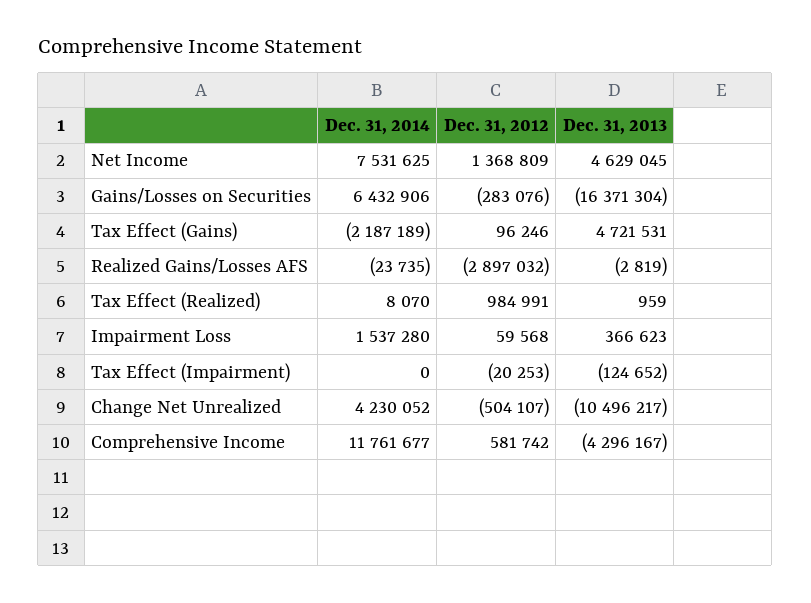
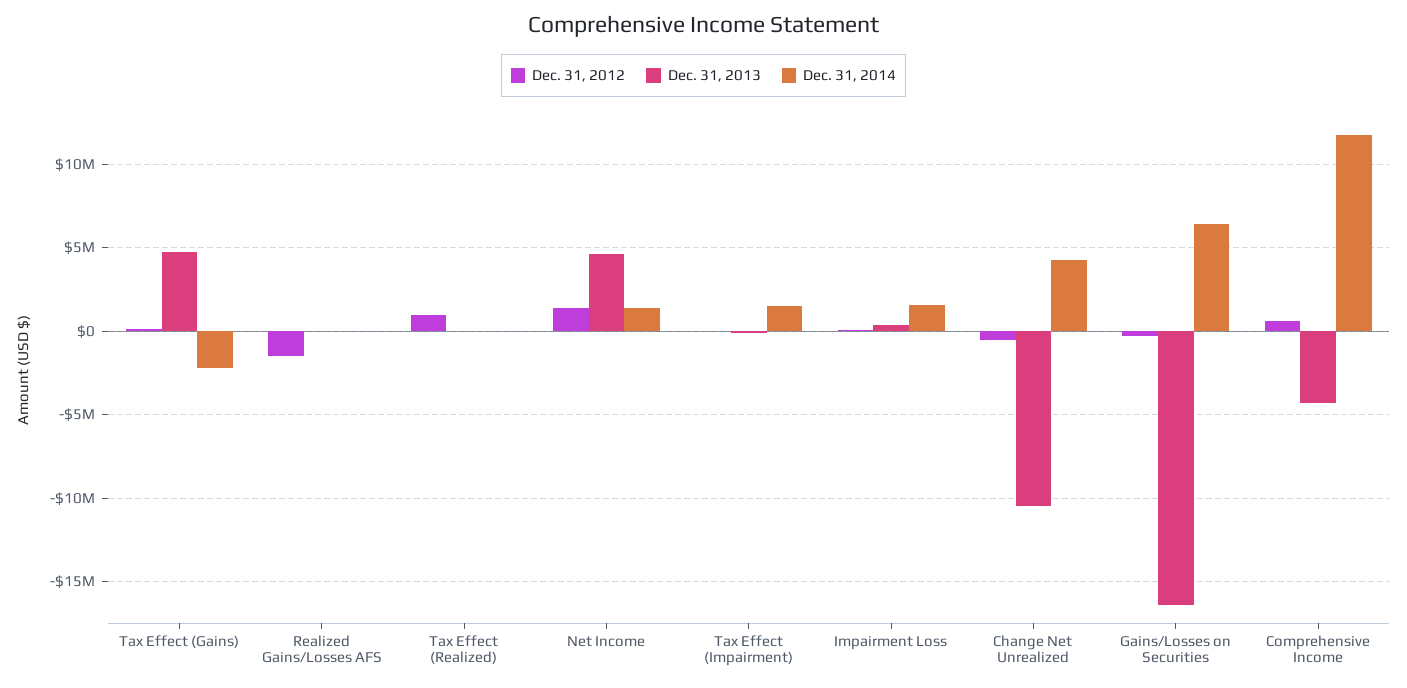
  {
    "Dec. 31, 2014": {
-     "Net Income": 7531625,
+     "Net Income": 1500000,
      "Gains/Losses on Securities": 6432906,
      "Tax Effect (Gains)": -2187189,
      "Realized Gains/Losses AFS": -23735,
      "Tax Effect (Realized)": 8070,
      "Impairment Loss": 1537280,
-     "Tax Effect (Impairment)": 0,
+     "Tax Effect (Impairment)": 1500000,
      "Change Net Unrealized": 4230052,
      "Comprehensive Income": 11761677
    },
    "Dec. 31, 2012": {
      "Net Income": 1368809,
      "Gains/Losses on Securities": -283076,
      "Tax Effect (Gains)": 96246,
-     "Realized Gains/Losses AFS": -2897032,
+     "Realized Gains/Losses AFS": -1500000,
      "Tax Effect (Realized)": 984991,
      "Impairment Loss": 59568,
      "Tax Effect (Impairment)": -20253,
      "Change Net Unrealized": -504107,
      "Comprehensive Income": 581742
    },
    "Dec. 31, 2013": {
      "Net Income": 4629045,
      "Gains/Losses on Securities": -16371304,
      "Tax Effect (Gains)": 4721531,
      "Realized Gains/Losses AFS": -2819,
      "Tax Effect (Realized)": 959,
      "Impairment Loss": 366623,
      "Tax Effect (Impairment)": -124652,
      "Change Net Unrealized": -10496217,
      "Comprehensive Income": -4296167
    }
  }

